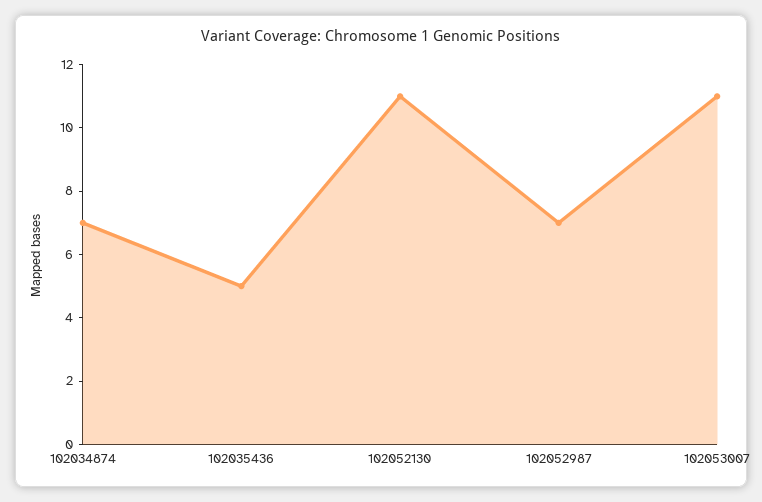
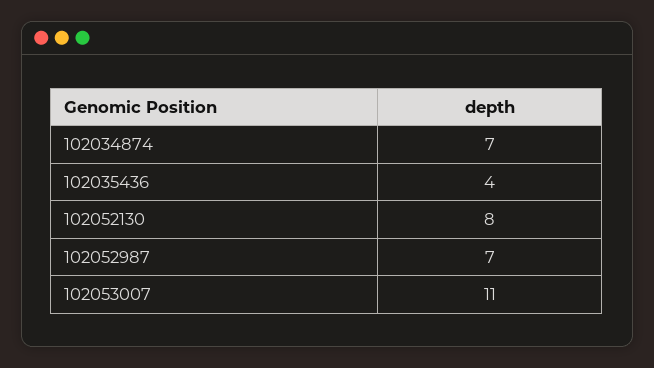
  {
    "102034874": 7,
-   "102035436": 5,
+   "102035436": 4,
-   "102052130": 11,
+   "102052130": 8,
    "102052987": 7,
    "102053007": 11
  }

